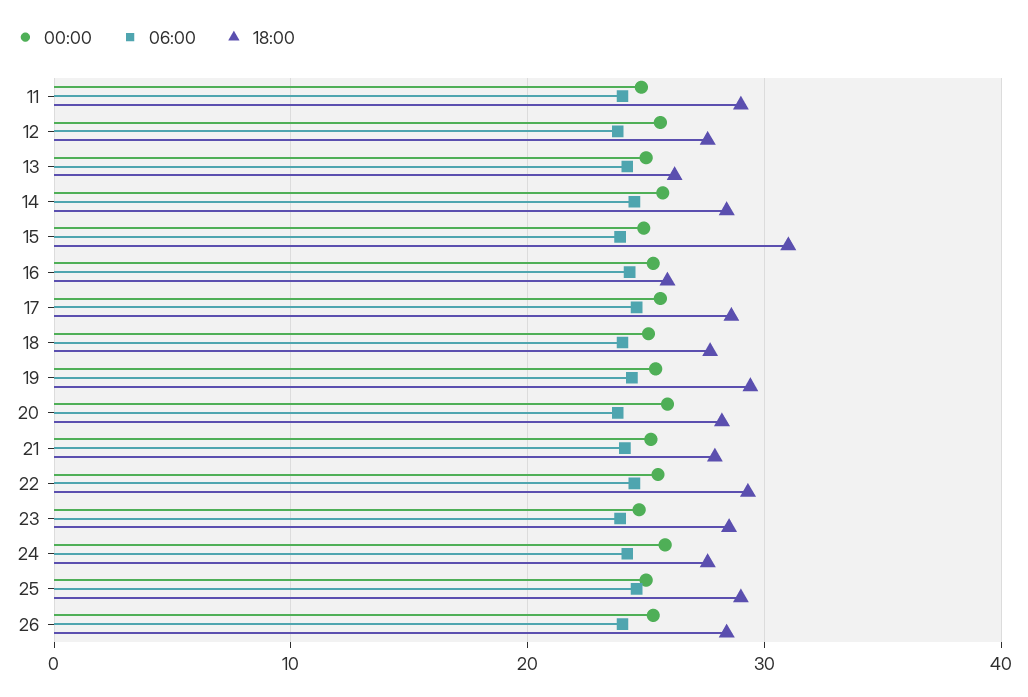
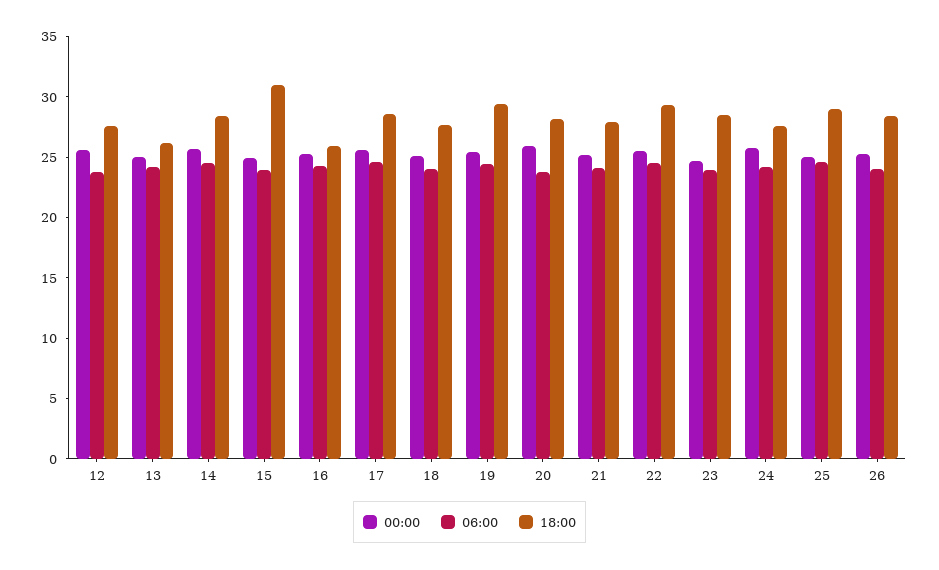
  {
    "00:00": {
-     "11": 25,
      "12": 26,
      "13": 25,
      "14": 26,
      "15": 25,
      "16": 25,
      "17": 26,
      "18": 25,
      "19": 25,
      "20": 26,
      "21": 25,
      "22": 26,
      "23": 25,
      "24": 26,
      "25": 25,
      "26": 25
    },
    "06:00": {
-     "11": 24,
      "12": 24,
      "13": 24,
      "14": 25,
      "15": 24,
      "16": 24,
      "17": 25,
      "18": 24,
      "19": 24,
      "20": 24,
      "21": 24,
      "22": 25,
      "23": 24,
      "24": 24,
      "25": 25,
      "26": 24
    },
    "18:00": {
-     "11": 29,
      "12": 28,
      "13": 26,
      "14": 28,
      "15": 31,
      "16": 26,
      "17": 29,
      "18": 28,
      "19": 29,
      "20": 28,
      "21": 28,
      "22": 29,
      "23": 29,
      "24": 28,
      "25": 29,
      "26": 28
    }
  }

